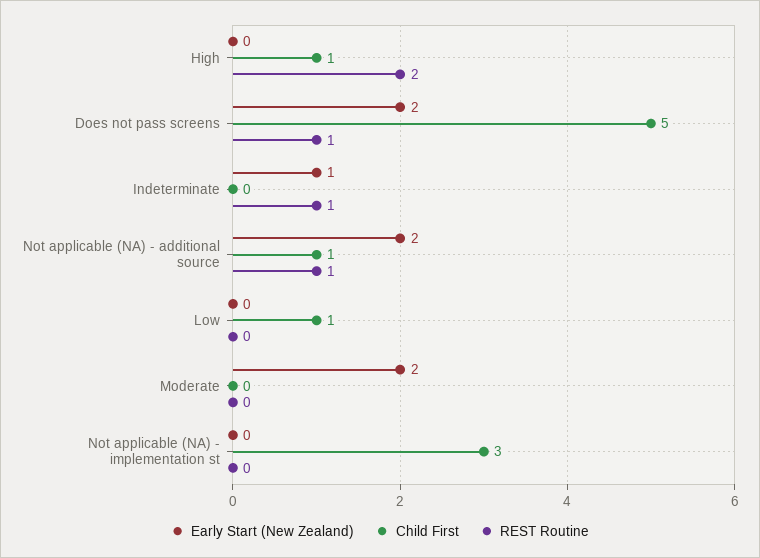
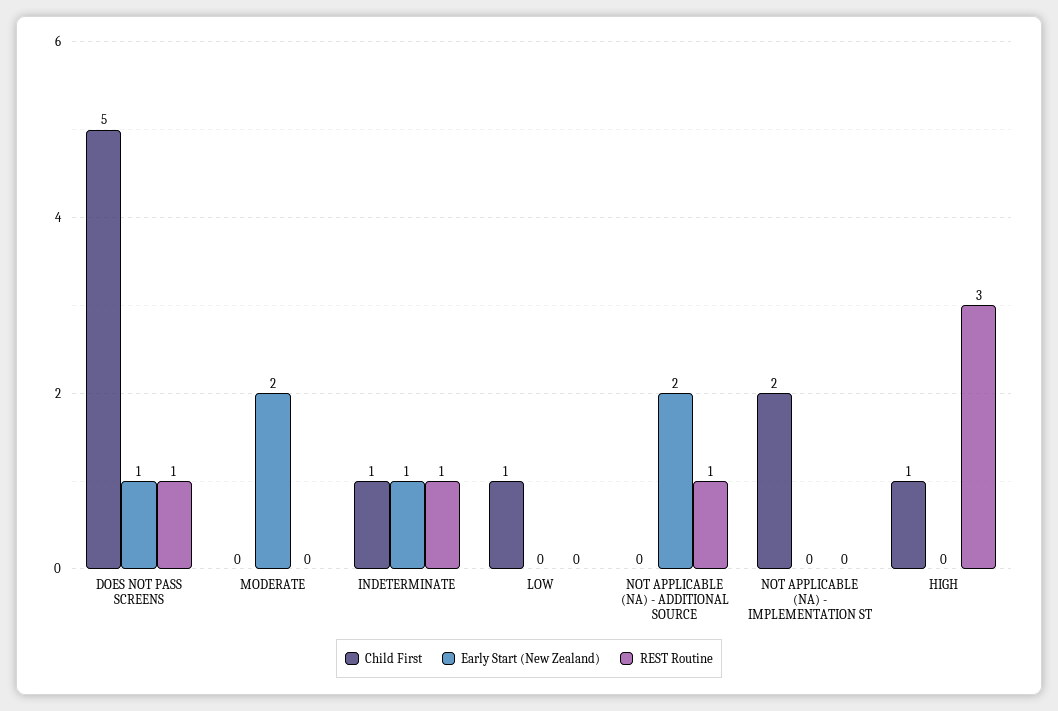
  {
    "Early Start (New Zealand)": {
      "High": 0,
-     "Does not pass screens": 2,
+     "Does not pass screens": 1,
      "Indeterminate": 1,
      "Not applicable (NA) - additional source": 2,
      "Low": 0,
      "Moderate": 2,
      "Not applicable (NA) - implementation st": 0
    },
    "Child First": {
      "High": 1,
      "Does not pass screens": 5,
-     "Indeterminate": 0,
+     "Indeterminate": 1,
-     "Not applicable (NA) - additional source": 1,
+     "Not applicable (NA) - additional source": 0,
      "Low": 1,
      "Moderate": 0,
-     "Not applicable (NA) - implementation st": 3
+     "Not applicable (NA) - implementation st": 2
    },
    "REST Routine": {
-     "High": 2,
+     "High": 3,
      "Does not pass screens": 1,
      "Indeterminate": 1,
      "Not applicable (NA) - additional source": 1,
      "Low": 0,
      "Moderate": 0,
      "Not applicable (NA) - implementation st": 0
    }
  }

